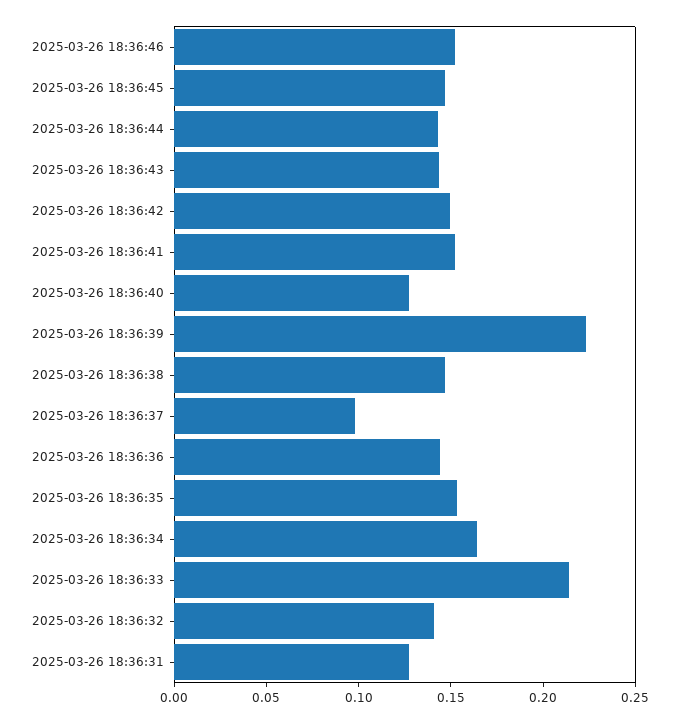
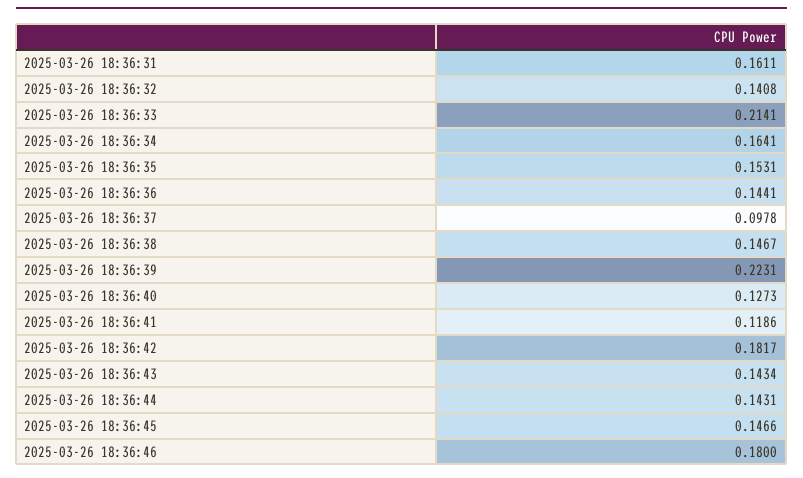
  {
-   "2025-03-26 18:36:46": 0.15,
+   "2025-03-26 18:36:46": 0.18,
    "2025-03-26 18:36:45": 0.1466,
    "2025-03-26 18:36:44": 0.1431,
    "2025-03-26 18:36:43": 0.1434,
-   "2025-03-26 18:36:42": 0.15,
+   "2025-03-26 18:36:42": 0.1817,
-   "2025-03-26 18:36:41": 0.15,
+   "2025-03-26 18:36:41": 0.1186,
    "2025-03-26 18:36:40": 0.1273,
    "2025-03-26 18:36:39": 0.2231,
    "2025-03-26 18:36:38": 0.1467,
    "2025-03-26 18:36:37": 0.0978,
    "2025-03-26 18:36:36": 0.1441,
    "2025-03-26 18:36:35": 0.1531,
    "2025-03-26 18:36:34": 0.1641,
    "2025-03-26 18:36:33": 0.2141,
    "2025-03-26 18:36:32": 0.1408,
-   "2025-03-26 18:36:31": 0.13
+   "2025-03-26 18:36:31": 0.1611
  }

